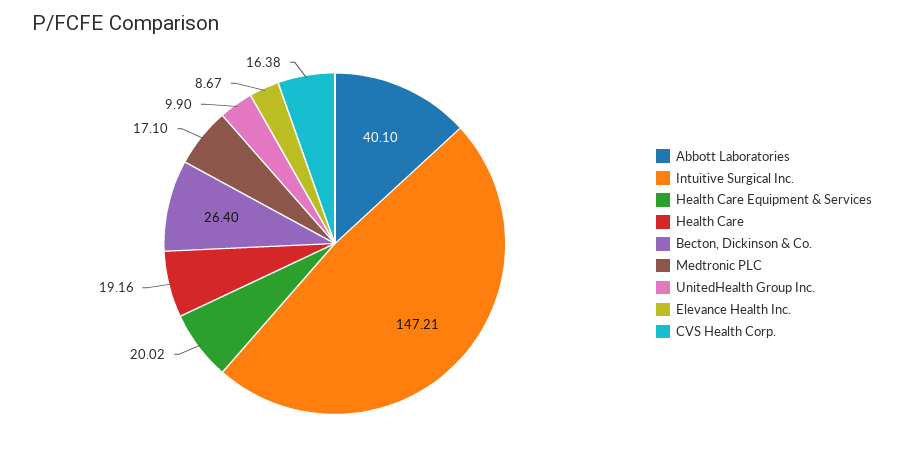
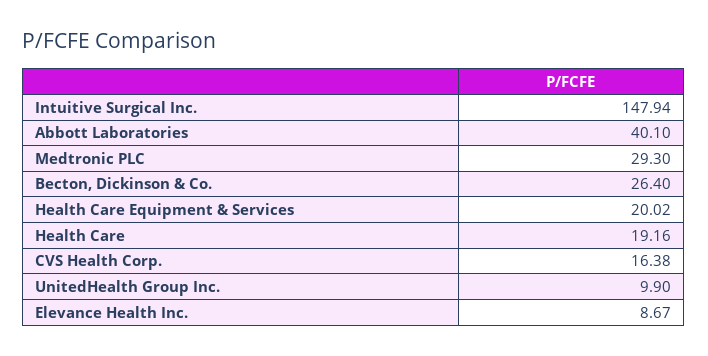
  {
    "Abbott Laboratories": 40.1,
-   "Intuitive Surgical Inc.": 147.21,
+   "Intuitive Surgical Inc.": 147.94,
    "Health Care Equipment & Services": 20.02,
    "Health Care": 19.16,
    "Becton, Dickinson & Co.": 26.4,
-   "Medtronic PLC": 17.1,
+   "Medtronic PLC": 29.3,
    "UnitedHealth Group Inc.": 9.9,
    "Elevance Health Inc.": 8.67,
    "CVS Health Corp.": 16.38
  }

